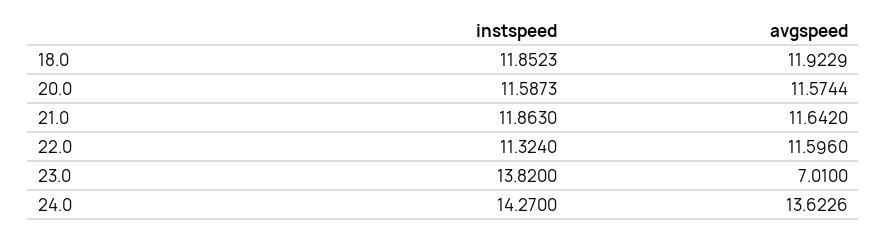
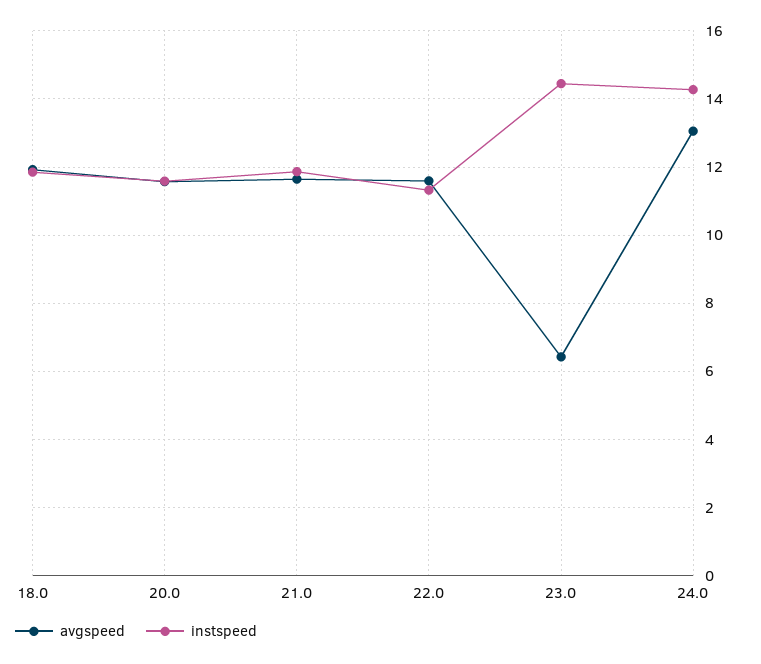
  {
    "instspeed": {
      "18.0": 11.8523,
      "20.0": 11.5873,
      "21.0": 11.863,
      "22.0": 11.324,
-     "23.0": 13.82,
+     "23.0": 14.4,
      "24.0": 14.27
    },
    "avgspeed": {
      "18.0": 11.9229,
      "20.0": 11.5744,
      "21.0": 11.642,
      "22.0": 11.596,
-     "23.0": 7.01,
+     "23.0": 6.4,
-     "24.0": 13.6226
+     "24.0": 13
    }
  }

